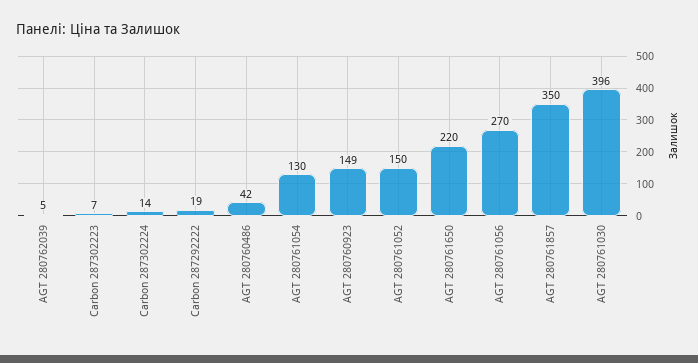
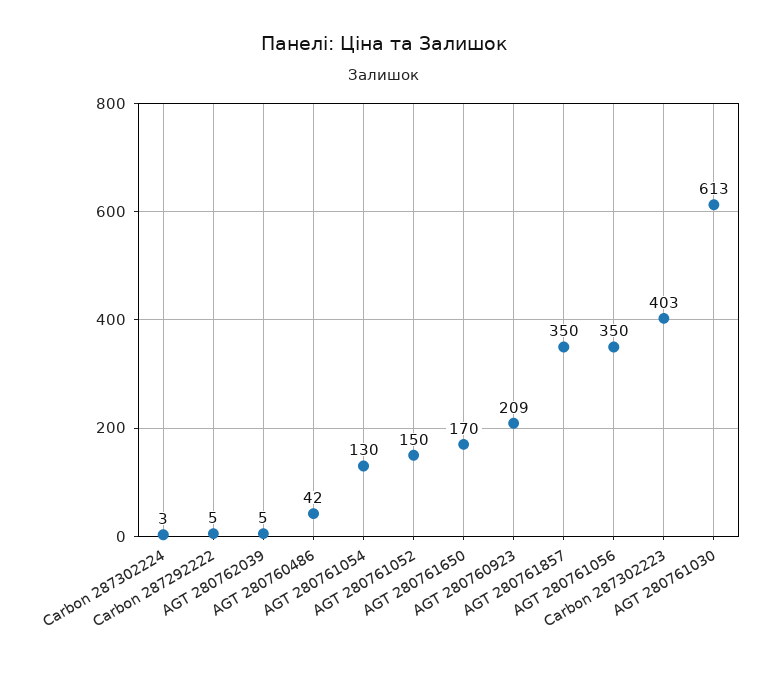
  {
    "AGT 280762039": 5,
-   "Carbon 287302223": 7,
+   "Carbon 287302223": 403,
-   "Carbon 287302224": 14,
+   "Carbon 287302224": 3,
-   "Carbon 287292222": 19,
+   "Carbon 287292222": 5,
    "AGT 280760486": 42,
    "AGT 280761054": 130,
-   "AGT 280760923": 149,
+   "AGT 280760923": 209,
    "AGT 280761052": 150,
-   "AGT 280761650": 220,
+   "AGT 280761650": 170,
-   "AGT 280761056": 270,
+   "AGT 280761056": 350,
    "AGT 280761857": 350,
-   "AGT 280761030": 396
+   "AGT 280761030": 613
  }

